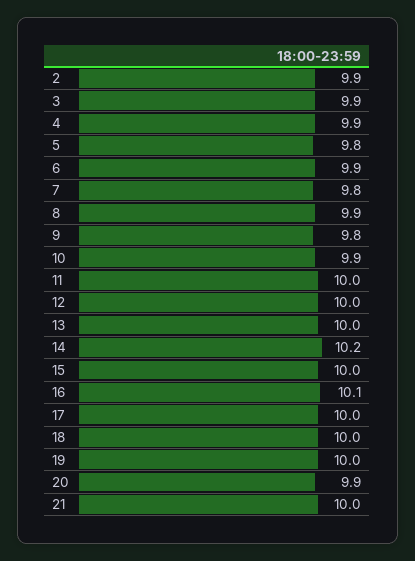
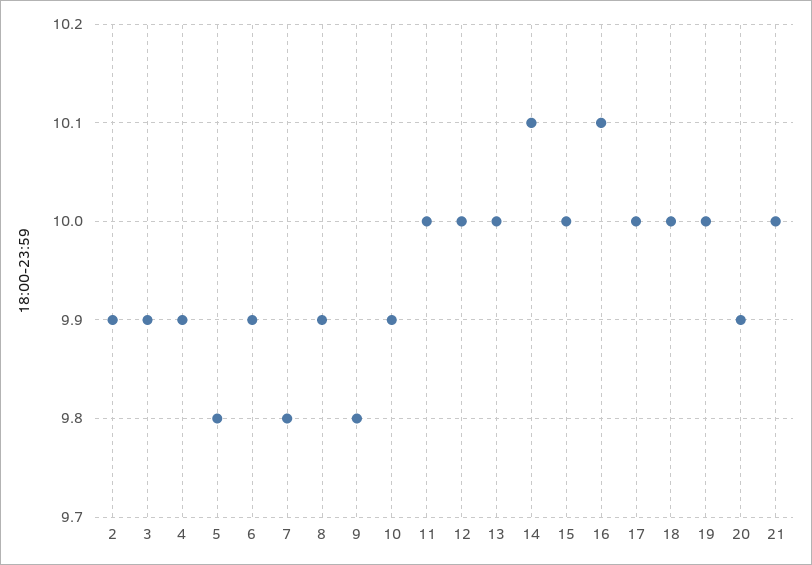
  {
    "2": 9.9,
    "3": 9.9,
    "4": 9.9,
    "5": 9.8,
    "6": 9.9,
    "7": 9.8,
    "8": 9.9,
    "9": 9.8,
    "10": 9.9,
    "11": 10,
    "12": 10,
    "13": 10,
-   "14": 10.2,
+   "14": 10.1,
    "15": 10,
    "16": 10.1,
    "17": 10,
    "18": 10,
    "19": 10,
    "20": 9.9,
    "21": 10
  }

